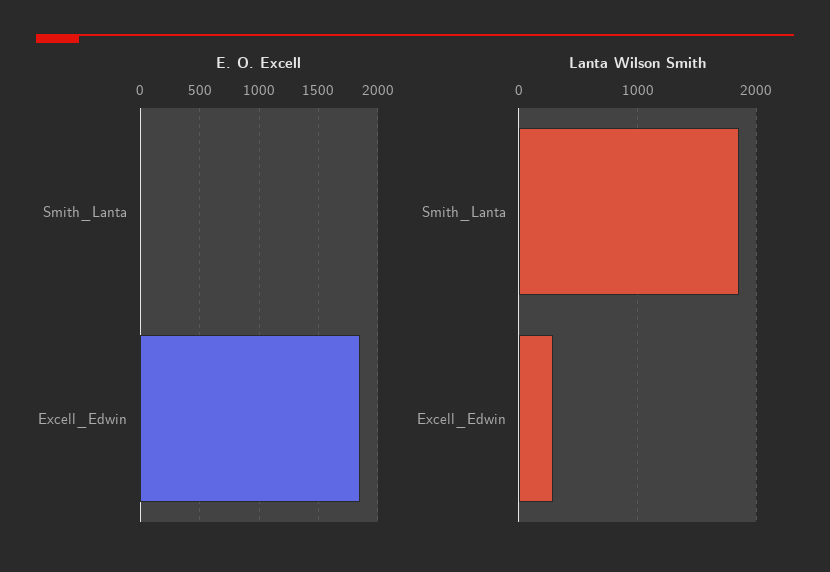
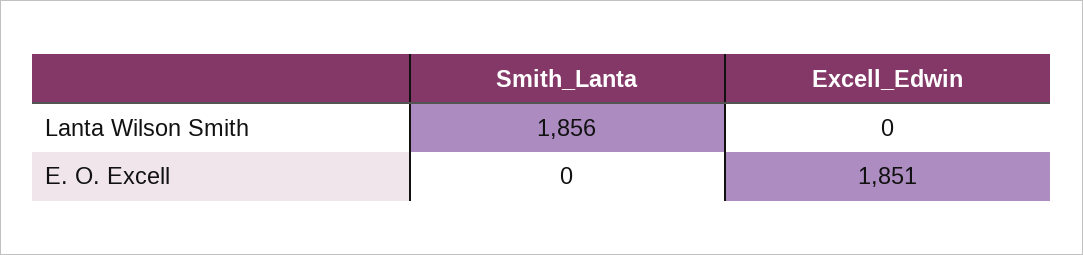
  {
    "E. O. Excell": {
      "Smith_Lanta": 0,
      "Excell_Edwin": 1851
    },
    "Lanta Wilson Smith": {
      "Smith_Lanta": 1856,
-     "Excell_Edwin": 300
+     "Excell_Edwin": 0
    }
  }

